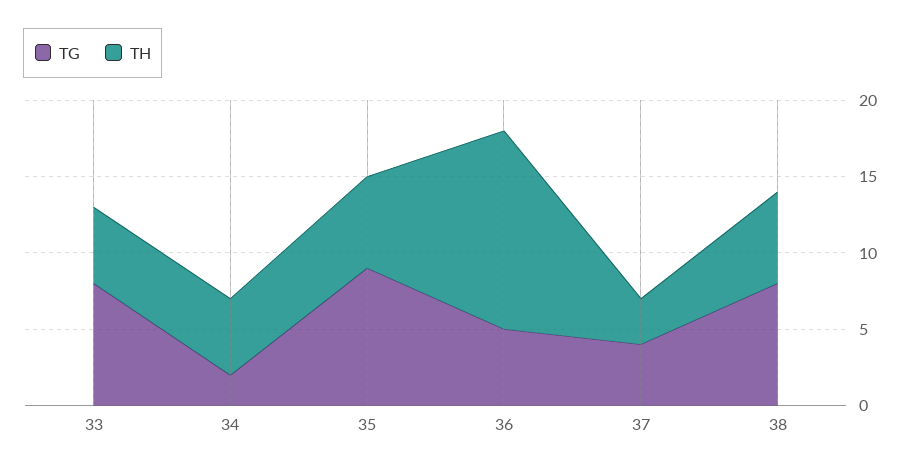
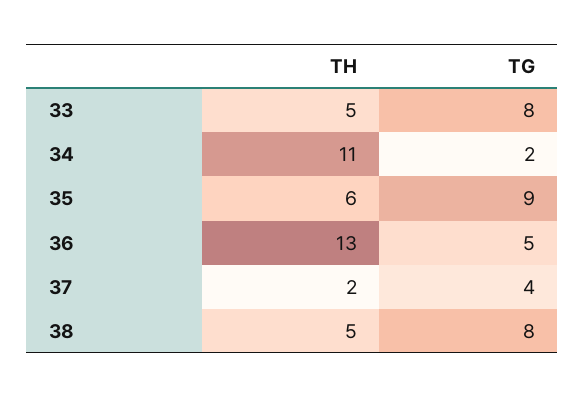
  {
    "TG": {
      "33": 8,
      "34": 2,
      "35": 9,
      "36": 5,
      "37": 4,
      "38": 8
    },
    "TH": {
      "33": 5,
-     "34": 5,
+     "34": 11,
      "35": 6,
      "36": 13,
-     "37": 3,
+     "37": 2,
-     "38": 6
+     "38": 5
    }
  }

